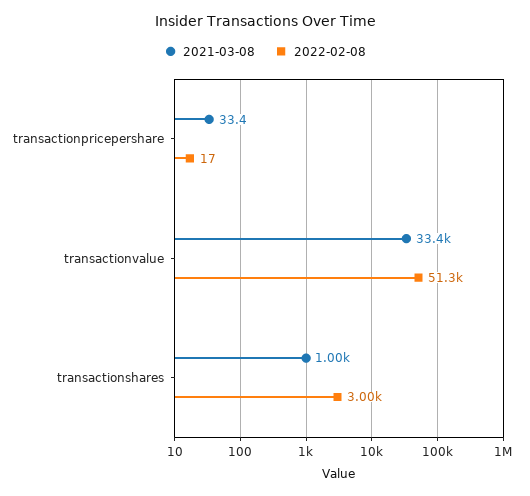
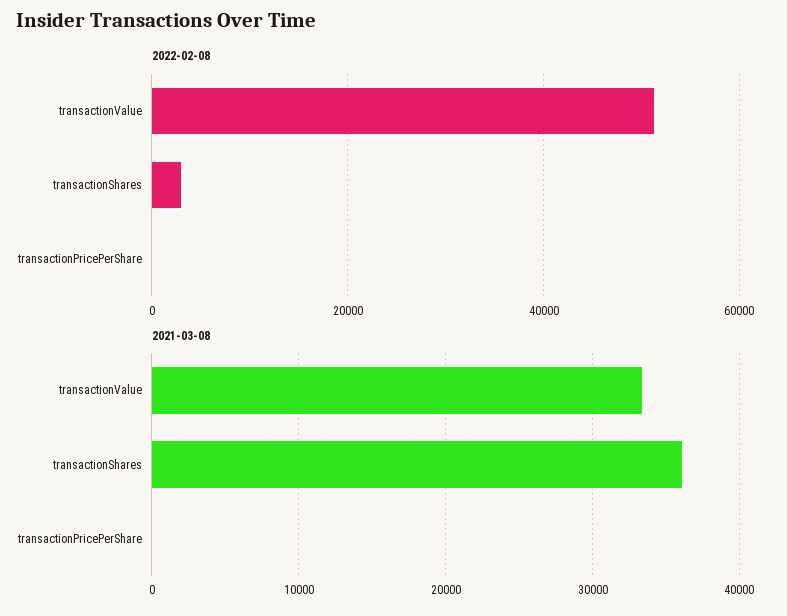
  {
    "2021-03-08": {
      "transactionpricepershare": 33.4,
      "transactionvalue": 33400,
-     "transactionshares": 1000
+     "transactionshares": 36000
    },
    "2022-02-08": {
      "transactionpricepershare": 17,
      "transactionvalue": 51300,
      "transactionshares": 3000
    }
  }

